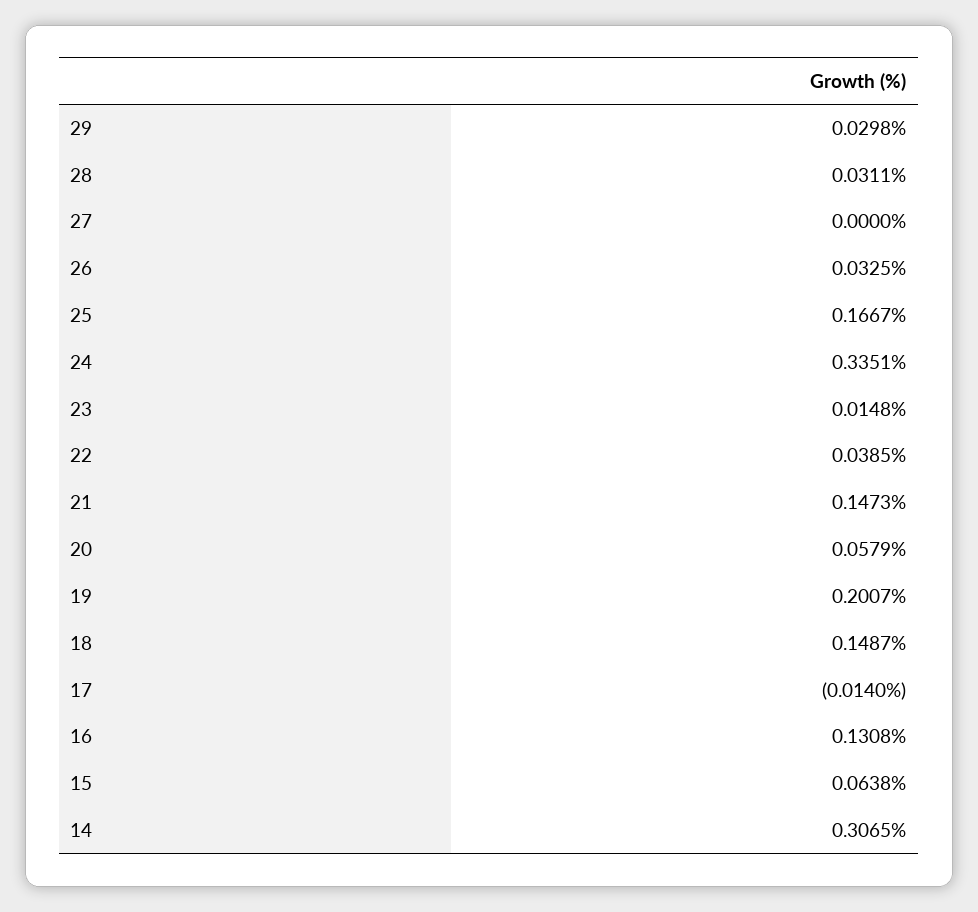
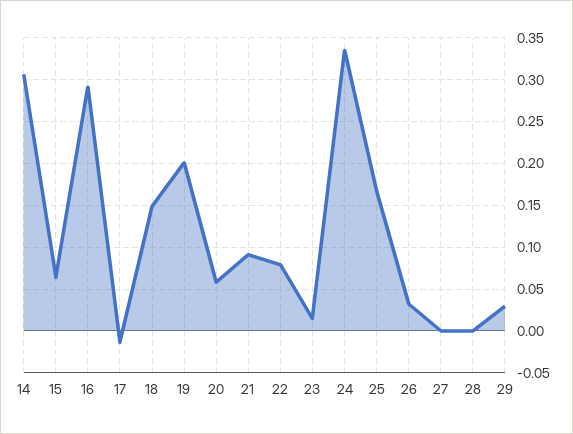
  {
    "29": 0.0298,
-   "28": 0.0311,
+   "28": 0,
    "27": 0,
    "26": 0.0325,
    "25": 0.1667,
    "24": 0.3351,
    "23": 0.0148,
-   "22": 0.0385,
+   "22": 0.08,
-   "21": 0.1473,
+   "21": 0.09,
    "20": 0.0579,
    "19": 0.2007,
    "18": 0.1487,
    "17": -0.014,
-   "16": 0.1308,
+   "16": 0.29,
    "15": 0.0638,
    "14": 0.3065
  }

